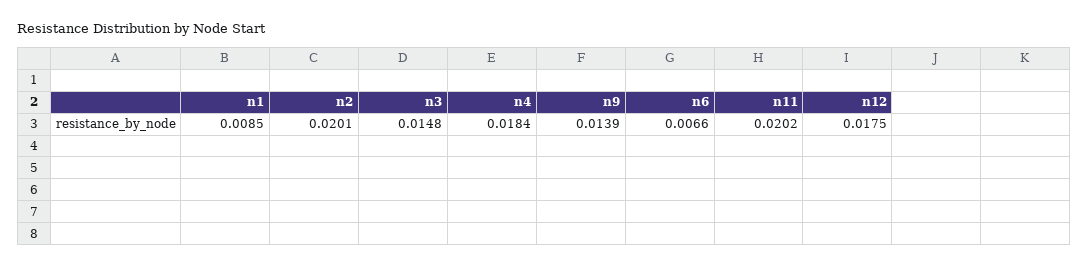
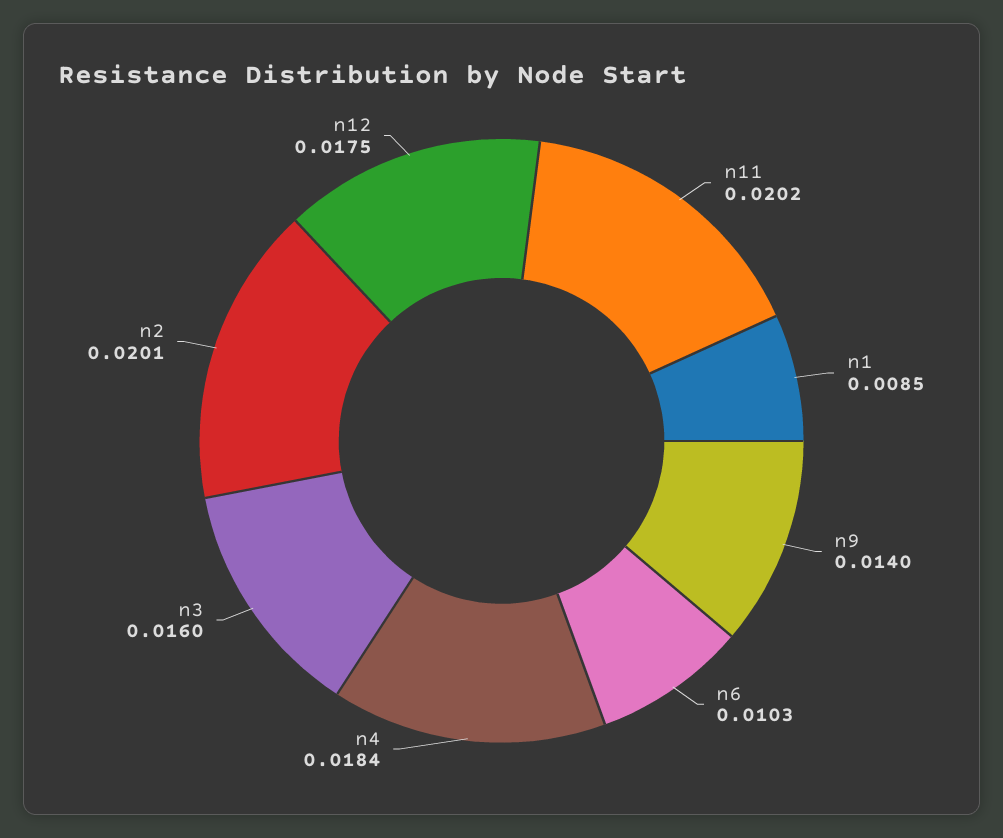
  {
    "n1": 0.0085,
    "n2": 0.0201,
-   "n3": 0.0148,
+   "n3": 0.016,
    "n4": 0.0184,
-   "n9": 0.0139,
+   "n9": 0.014,
-   "n6": 0.0066,
+   "n6": 0.0103,
    "n11": 0.0202,
    "n12": 0.0175
  }

